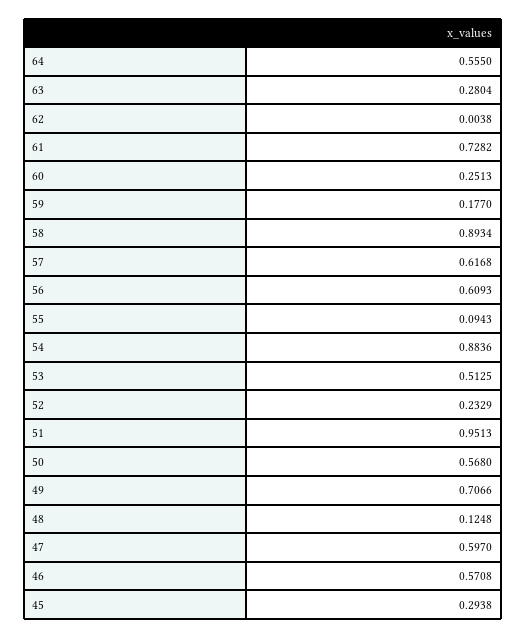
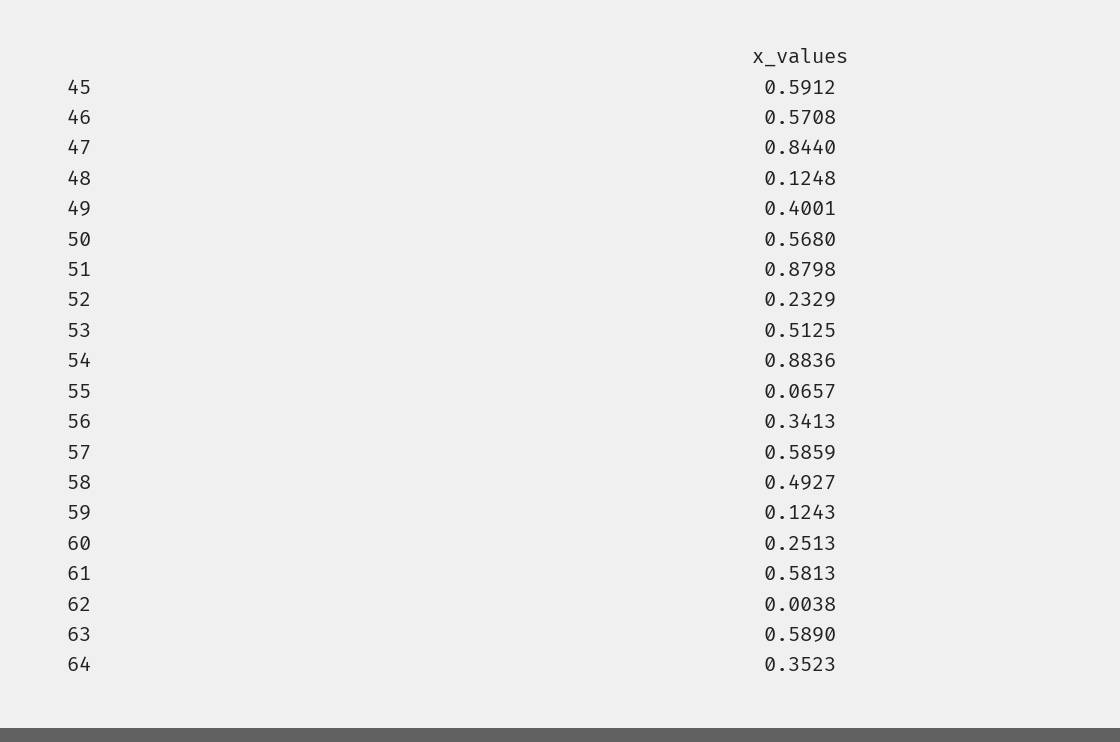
  {
-   "64": 0.555,
+   "64": 0.3523,
-   "63": 0.2804,
+   "63": 0.589,
    "62": 0.0038,
-   "61": 0.7282,
+   "61": 0.5813,
    "60": 0.2513,
-   "59": 0.177,
+   "59": 0.1243,
-   "58": 0.8934,
+   "58": 0.4927,
-   "57": 0.6168,
+   "57": 0.5859,
-   "56": 0.6093,
+   "56": 0.3413,
-   "55": 0.0943,
+   "55": 0.0657,
    "54": 0.8836,
    "53": 0.5125,
    "52": 0.2329,
-   "51": 0.9513,
+   "51": 0.8798,
    "50": 0.568,
-   "49": 0.7066,
+   "49": 0.4001,
    "48": 0.1248,
-   "47": 0.597,
+   "47": 0.844,
    "46": 0.5708,
-   "45": 0.2938
+   "45": 0.5912
  }

